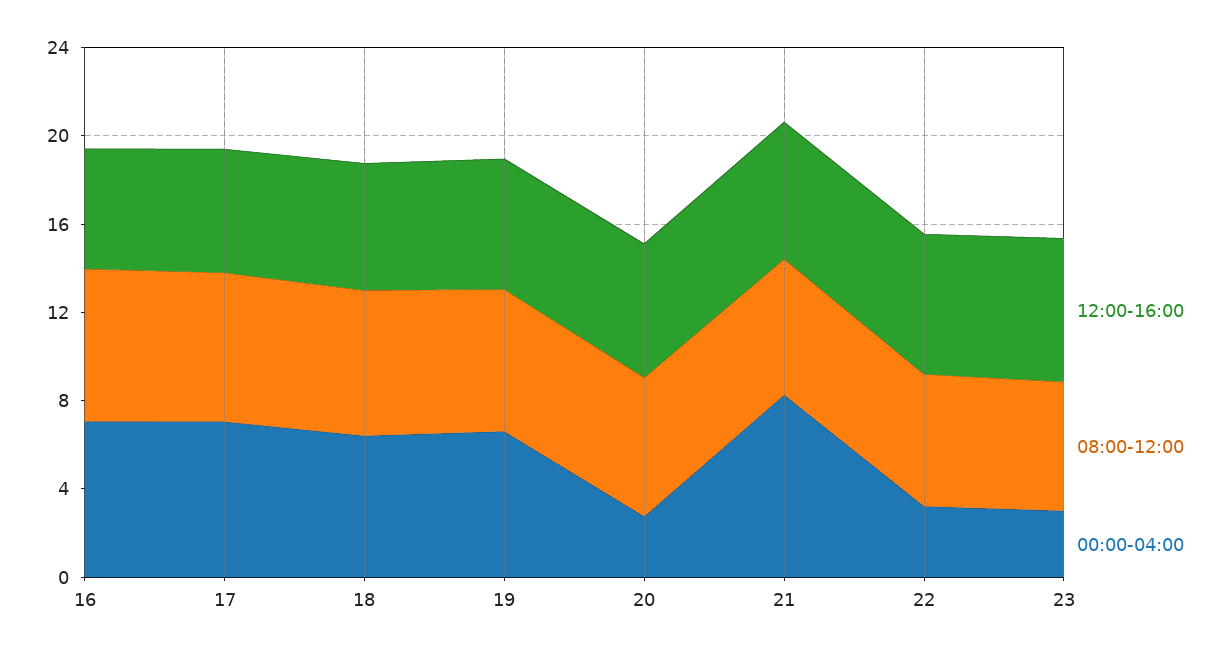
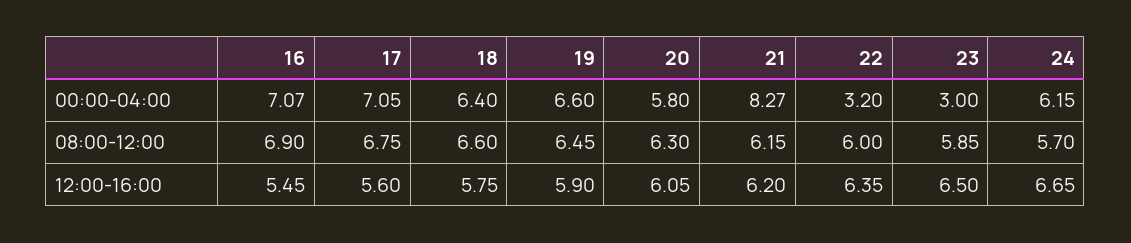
  {
    "12:00-16:00": {
      "16": 5.45,
      "17": 5.6,
      "18": 5.75,
      "19": 5.9,
      "20": 6.05,
      "21": 6.2,
      "22": 6.35,
-     "23": 6.5
+     "23": 6.5,
+     "24": 6.65
    },
    "08:00-12:00": {
      "16": 6.9,
      "17": 6.75,
      "18": 6.6,
      "19": 6.45,
      "20": 6.3,
      "21": 6.15,
      "22": 6,
-     "23": 5.85
+     "23": 5.85,
+     "24": 5.7
    },
    "00:00-04:00": {
      "16": 7.07,
      "17": 7.05,
      "18": 6.4,
      "19": 6.6,
-     "20": 3,
+     "20": 5.8,
      "21": 8.27,
      "22": 3.2,
-     "23": 3
+     "23": 3,
+     "24": 6.15
    }
  }

